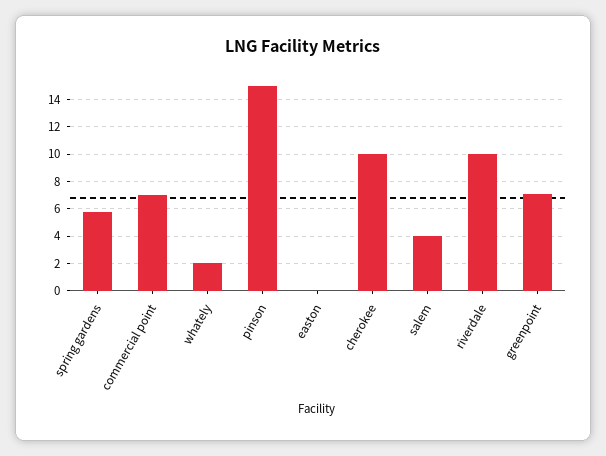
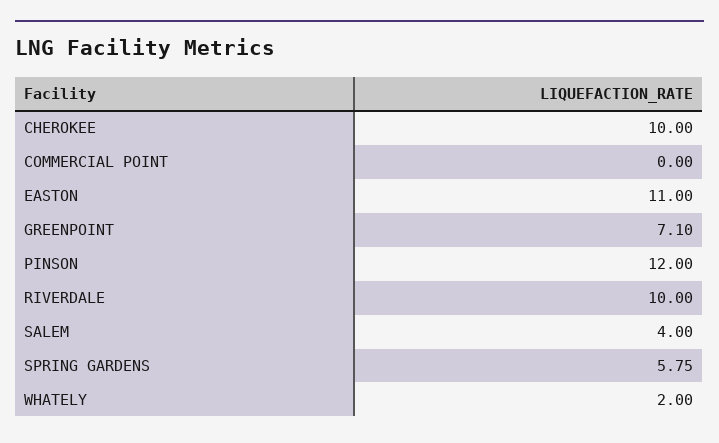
  {
    "spring gardens": 5.75,
-   "commercial point": 7,
+   "commercial point": 0,
    "whately": 2,
-   "pinson": 15,
+   "pinson": 12,
-   "easton": 0,
+   "easton": 11,
    "cherokee": 10,
    "salem": 4,
    "riverdale": 10,
    "greenpoint": 7.1
  }

